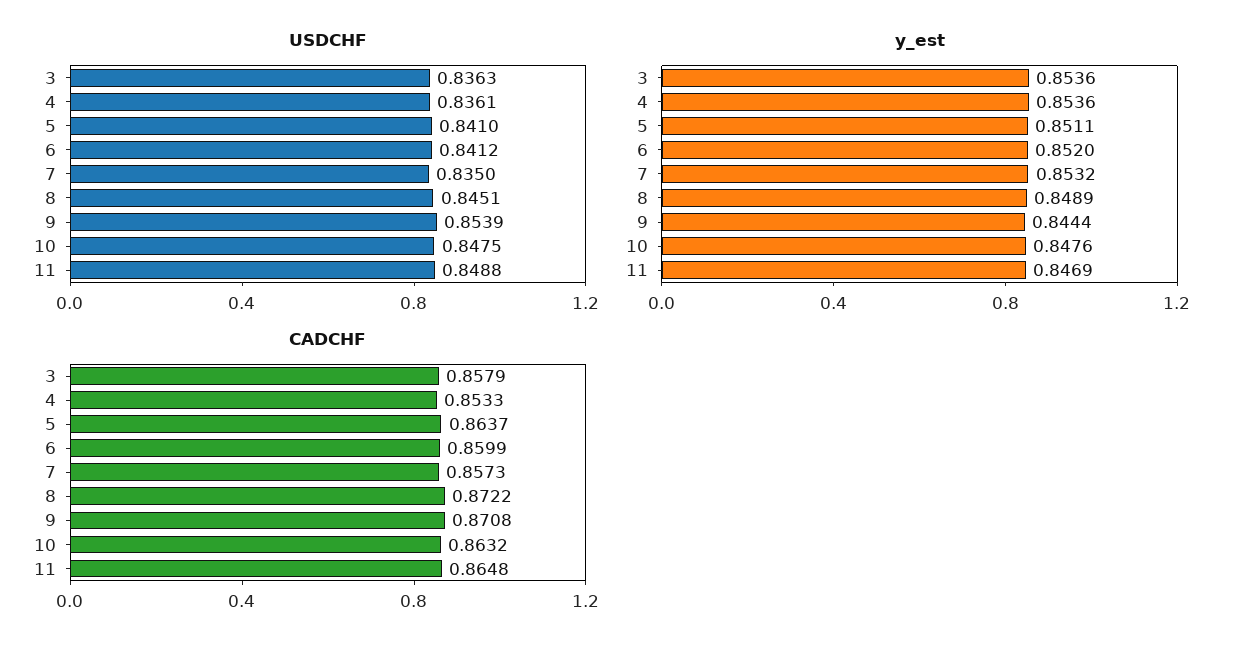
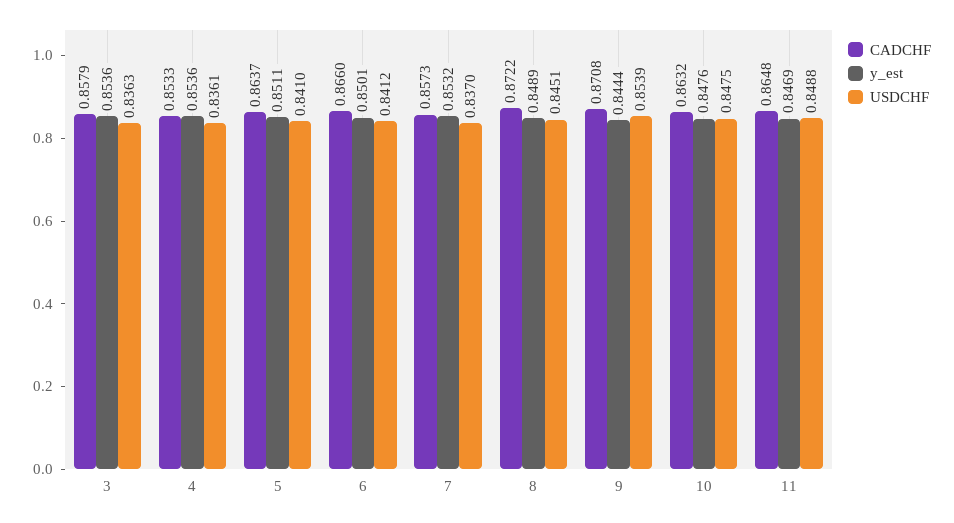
  {
    "USDCHF": {
      "3": 0.8363,
      "4": 0.8361,
      "5": 0.841,
      "6": 0.8412,
-     "7": 0.835,
+     "7": 0.837,
      "8": 0.8451,
      "9": 0.8539,
      "10": 0.8475,
      "11": 0.8488
    },
    "y_est": {
      "3": 0.8536,
      "4": 0.8536,
      "5": 0.8511,
-     "6": 0.852,
+     "6": 0.8501,
      "7": 0.8532,
      "8": 0.8489,
      "9": 0.8444,
      "10": 0.8476,
      "11": 0.8469
    },
    "CADCHF": {
      "3": 0.8579,
      "4": 0.8533,
      "5": 0.8637,
-     "6": 0.8599,
+     "6": 0.866,
      "7": 0.8573,
      "8": 0.8722,
      "9": 0.8708,
      "10": 0.8632,
      "11": 0.8648
    }
  }

